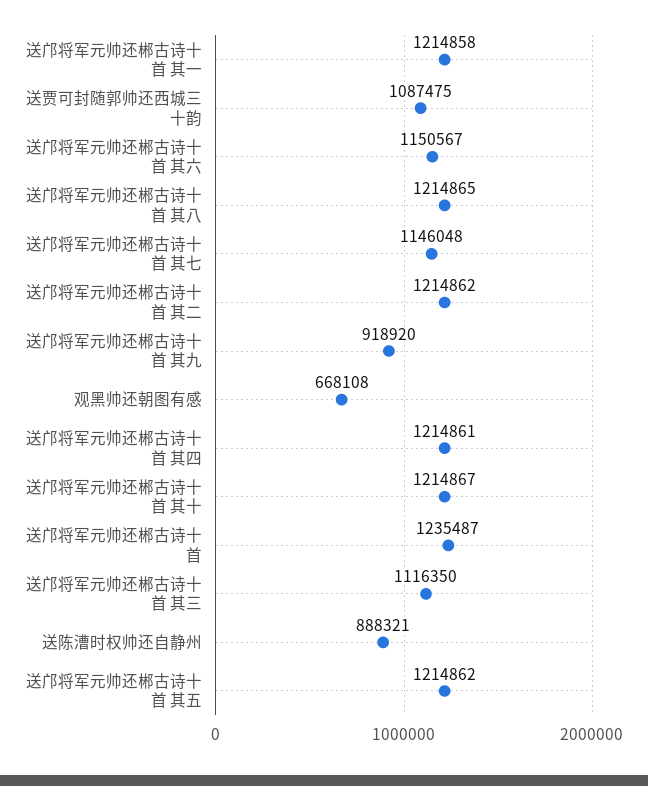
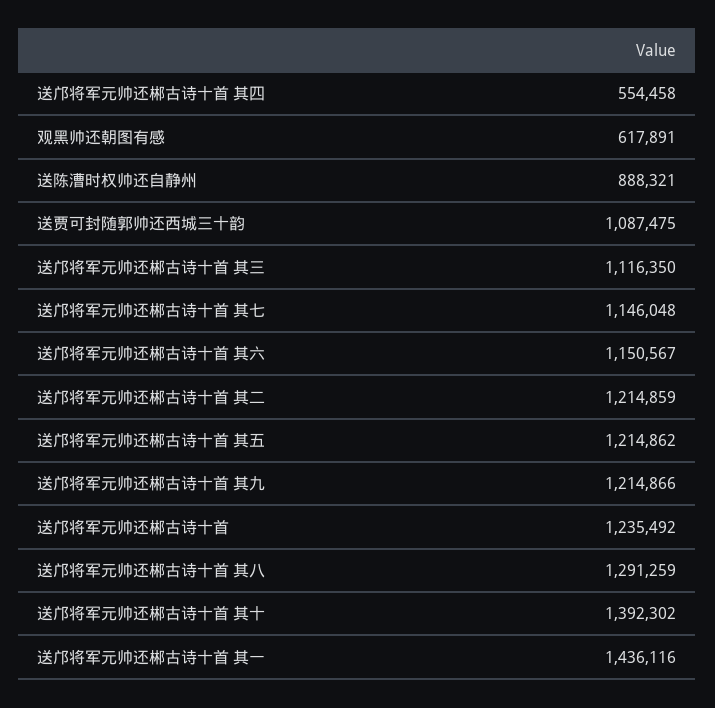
  {
-   "送邝将军元帅还郴古诗十首 其一": 1214858,
+   "送邝将军元帅还郴古诗十首 其一": 1436116,
    "送贾可封随郭帅还西城三十韵": 1087475,
    "送邝将军元帅还郴古诗十首 其六": 1150567,
-   "送邝将军元帅还郴古诗十首 其八": 1214865,
+   "送邝将军元帅还郴古诗十首 其八": 1291259,
    "送邝将军元帅还郴古诗十首 其七": 1146048,
-   "送邝将军元帅还郴古诗十首 其二": 1214862,
+   "送邝将军元帅还郴古诗十首 其二": 1214859,
-   "送邝将军元帅还郴古诗十首 其九": 918920,
+   "送邝将军元帅还郴古诗十首 其九": 1214866,
-   "观黑帅还朝图有感": 668108,
+   "观黑帅还朝图有感": 617891,
-   "送邝将军元帅还郴古诗十首 其四": 1214861,
+   "送邝将军元帅还郴古诗十首 其四": 554458,
-   "送邝将军元帅还郴古诗十首 其十": 1214867,
+   "送邝将军元帅还郴古诗十首 其十": 1392302,
-   "送邝将军元帅还郴古诗十首": 1235487,
+   "送邝将军元帅还郴古诗十首": 1235492,
    "送邝将军元帅还郴古诗十首 其三": 1116350,
    "送陈漕时权帅还自静州": 888321,
    "送邝将军元帅还郴古诗十首 其五": 1214862
  }

